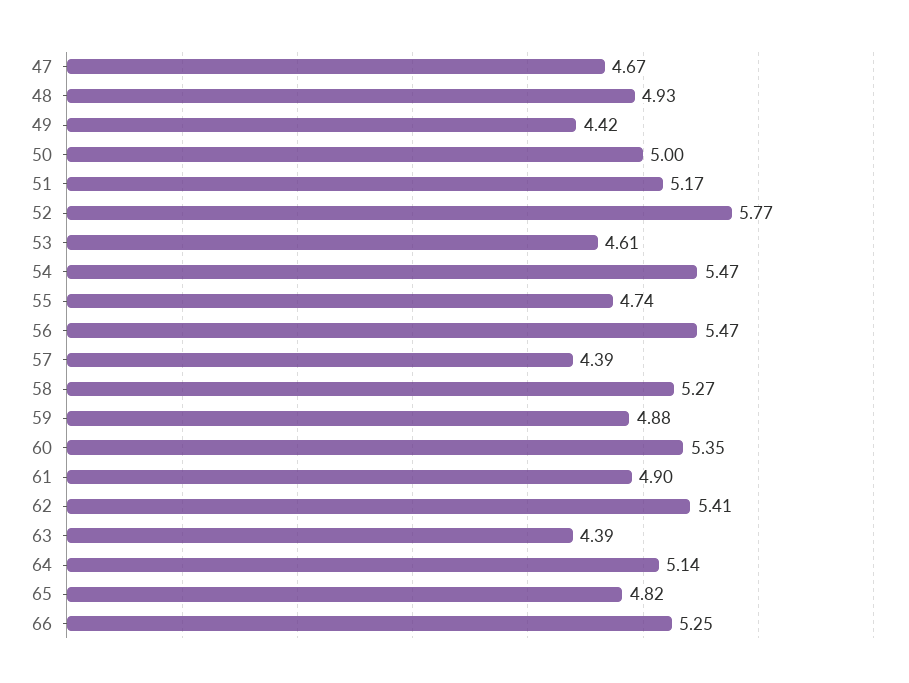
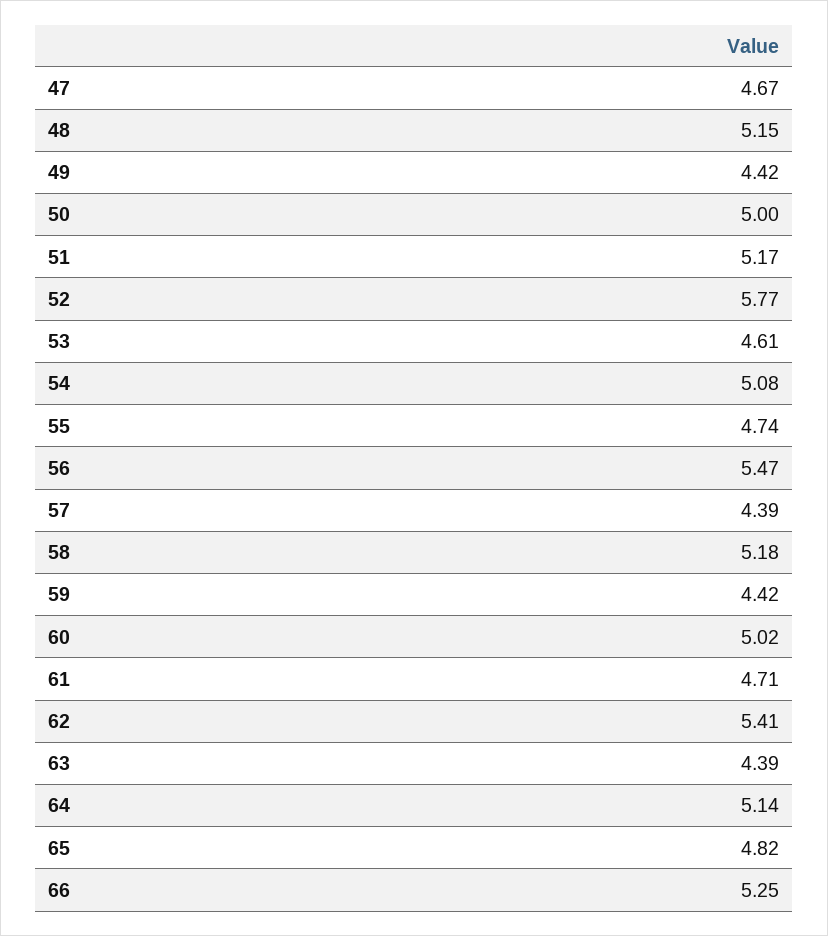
  {
    "47": 4.67,
-   "48": 4.93,
+   "48": 5.15,
    "49": 4.42,
    "50": 5,
    "51": 5.17,
    "52": 5.77,
    "53": 4.61,
-   "54": 5.47,
+   "54": 5.08,
    "55": 4.74,
    "56": 5.47,
    "57": 4.39,
-   "58": 5.27,
+   "58": 5.18,
-   "59": 4.88,
+   "59": 4.42,
-   "60": 5.35,
+   "60": 5.02,
-   "61": 4.9,
+   "61": 4.71,
    "62": 5.41,
    "63": 4.39,
    "64": 5.14,
    "65": 4.82,
    "66": 5.25
  }

